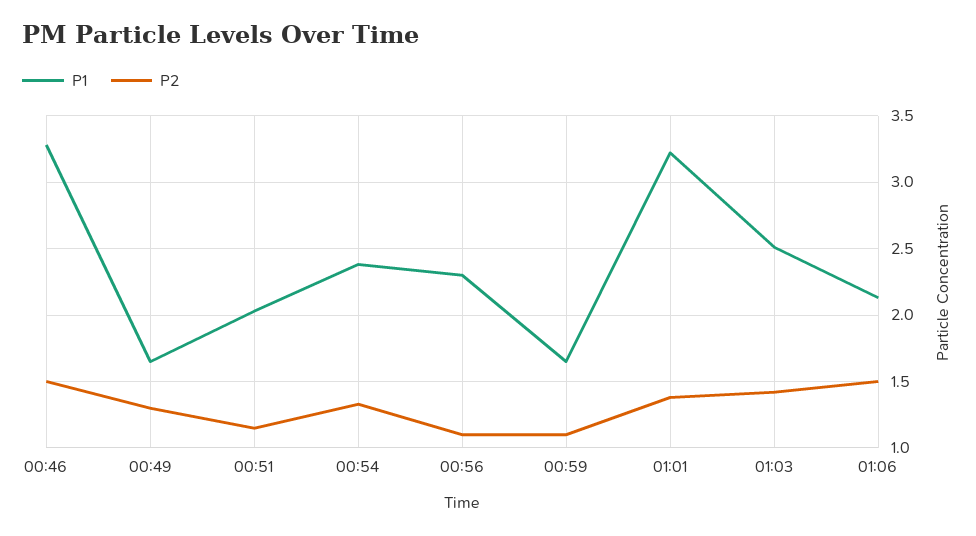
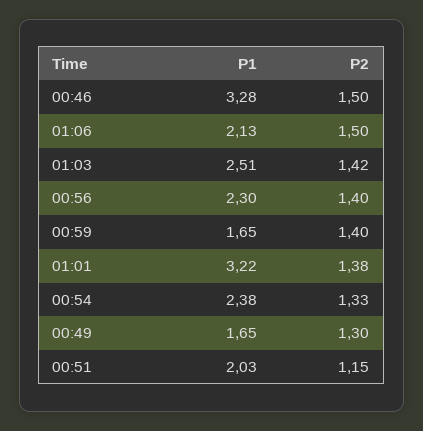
  {
    "P1": {
      "00:46": 3.28,
      "00:49": 1.65,
      "00:51": 2.03,
      "00:54": 2.38,
      "00:56": 2.3,
      "00:59": 1.65,
      "01:01": 3.22,
      "01:03": 2.51,
      "01:06": 2.13
    },
    "P2": {
      "00:46": 1.5,
      "00:49": 1.3,
      "00:51": 1.15,
      "00:54": 1.33,
-     "00:56": 1.1,
+     "00:56": 1.4,
-     "00:59": 1.1,
+     "00:59": 1.4,
      "01:01": 1.38,
      "01:03": 1.42,
      "01:06": 1.5
    }
  }

